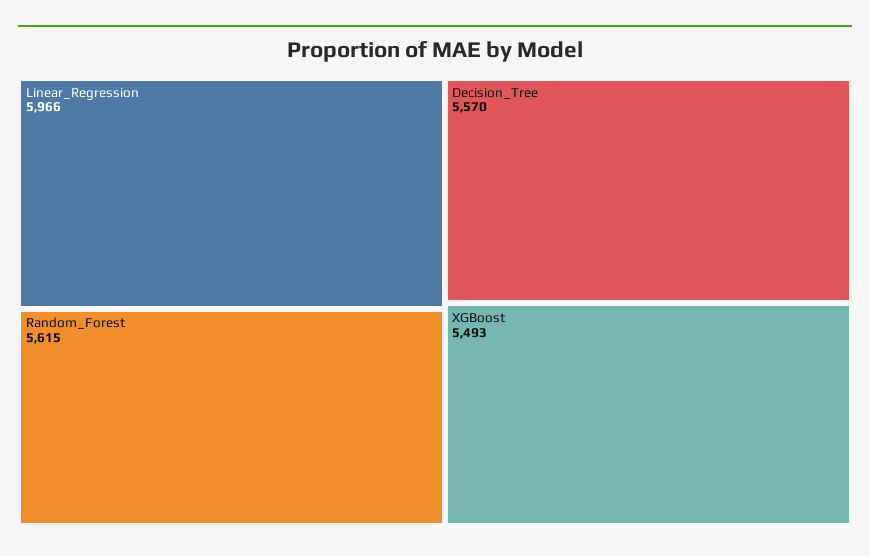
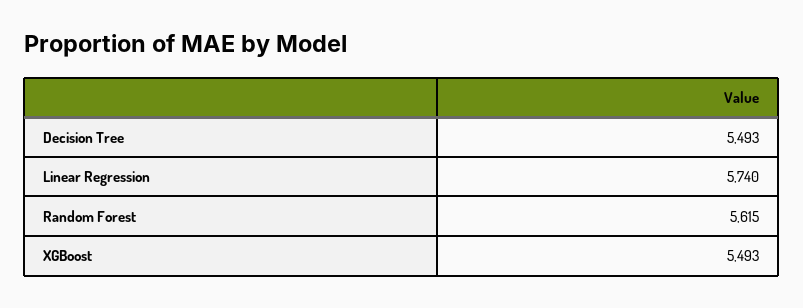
  {
-   "Linear_Regression": 5966,
+   "Linear_Regression": 5740,
    "Random_Forest": 5615,
-   "Decision_Tree": 5570,
+   "Decision_Tree": 5493,
    "XGBoost": 5493
  }

